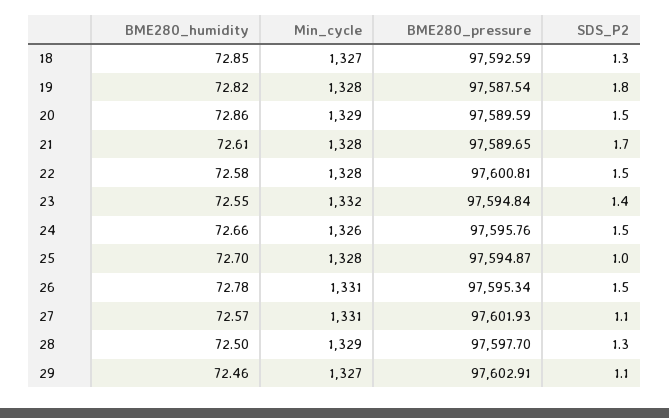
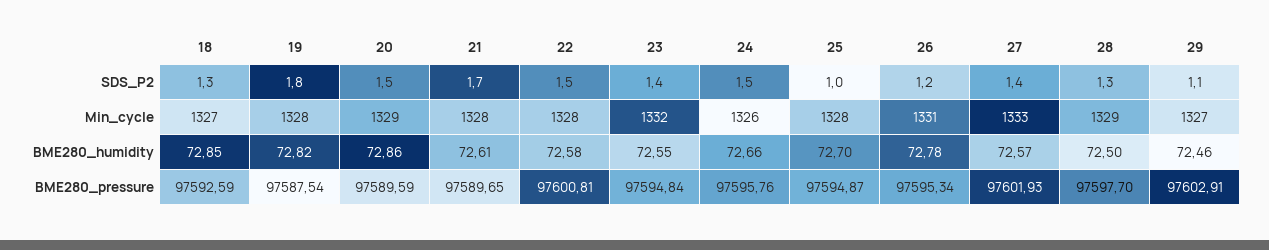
  {
    "BME280_humidity": {
      "18": 72.85,
      "19": 72.82,
      "20": 72.86,
      "21": 72.61,
      "22": 72.58,
      "23": 72.55,
      "24": 72.66,
      "25": 72.7,
      "26": 72.78,
      "27": 72.57,
      "28": 72.5,
      "29": 72.46
    },
    "Min_cycle": {
      "18": 1327,
      "19": 1328,
      "20": 1329,
      "21": 1328,
      "22": 1328,
      "23": 1332,
      "24": 1326,
      "25": 1328,
      "26": 1331,
-     "27": 1331,
+     "27": 1333,
      "28": 1329,
      "29": 1327
    },
    "BME280_pressure": {
      "18": 97592.59,
      "19": 97587.54,
      "20": 97589.59,
      "21": 97589.65,
      "22": 97600.81,
      "23": 97594.84,
      "24": 97595.76,
      "25": 97594.87,
      "26": 97595.34,
      "27": 97601.93,
      "28": 97597.7,
      "29": 97602.91
    },
    "SDS_P2": {
      "18": 1.3,
      "19": 1.8,
      "20": 1.5,
      "21": 1.7,
      "22": 1.5,
      "23": 1.4,
      "24": 1.5,
      "25": 1,
-     "26": 1.5,
+     "26": 1.2,
-     "27": 1.1,
+     "27": 1.4,
      "28": 1.3,
      "29": 1.1
    }
  }

